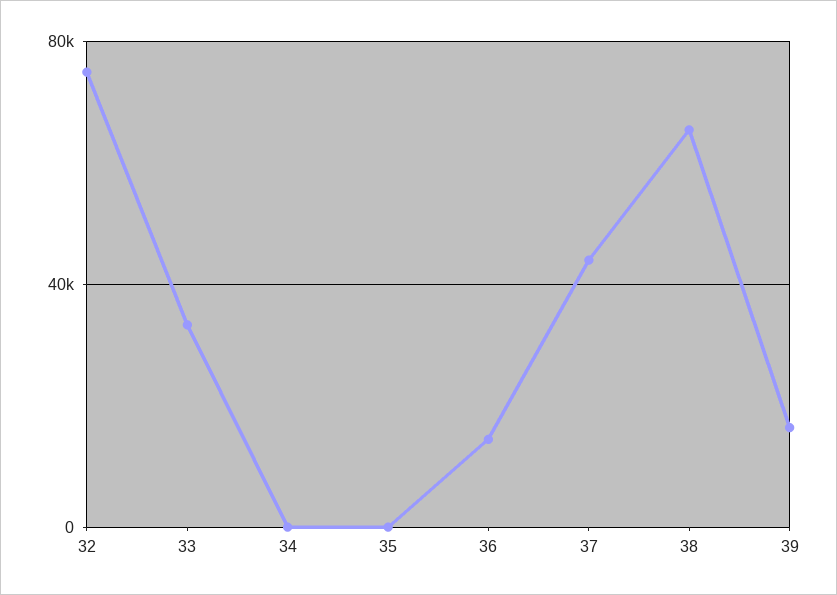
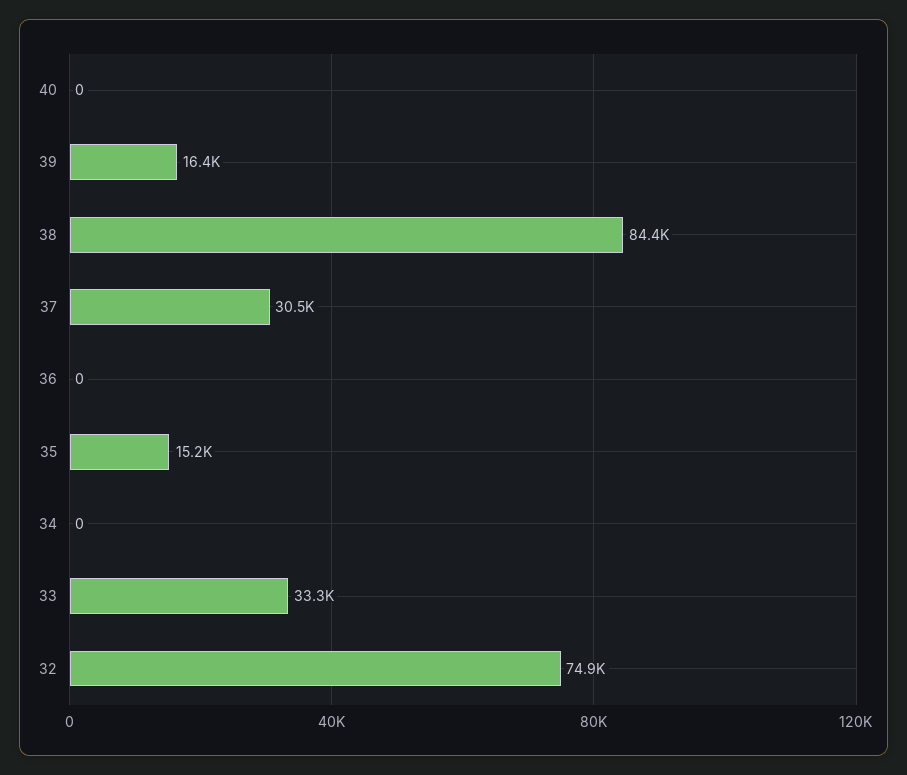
  {
    "32": 74900,
    "33": 33300,
    "34": 0,
-   "35": 0,
+   "35": 15200,
-   "36": 15000,
+   "36": 0,
-   "37": 45000,
+   "37": 30500,
-   "38": 65000,
+   "38": 84400,
-   "39": 16400
+   "39": 16400,
+   "40": 0
  }

